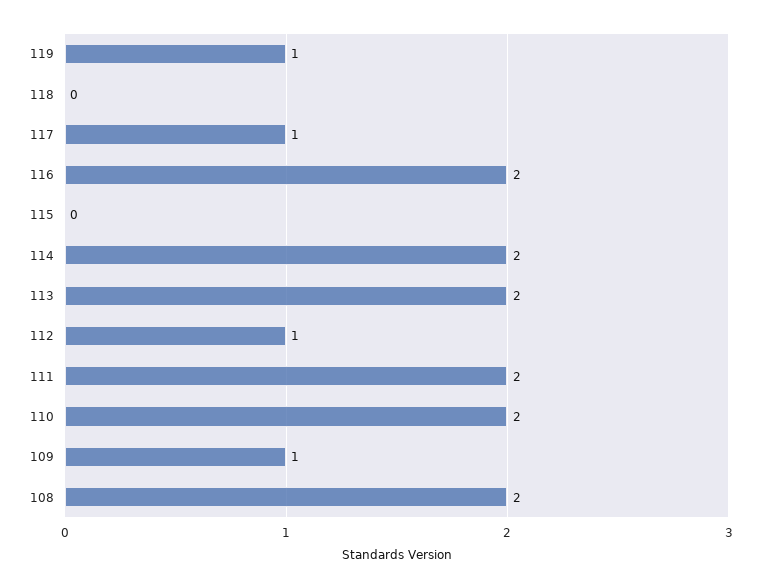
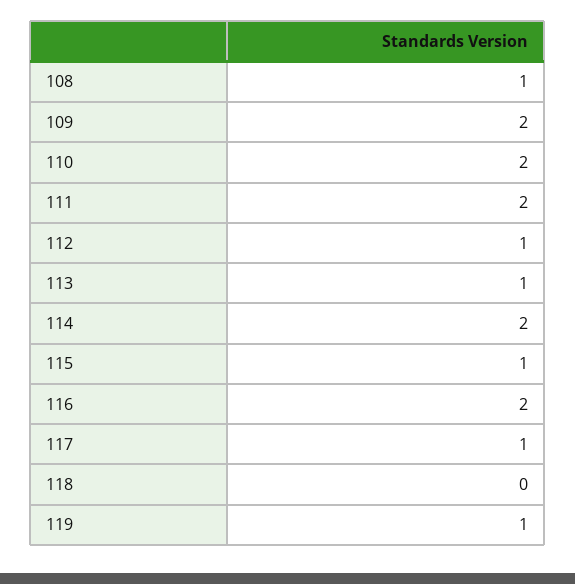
  {
    "119": 1,
    "118": 0,
    "117": 1,
    "116": 2,
-   "115": 0,
+   "115": 1,
    "114": 2,
-   "113": 2,
+   "113": 1,
    "112": 1,
    "111": 2,
    "110": 2,
-   "109": 1,
+   "109": 2,
-   "108": 2
+   "108": 1
  }

